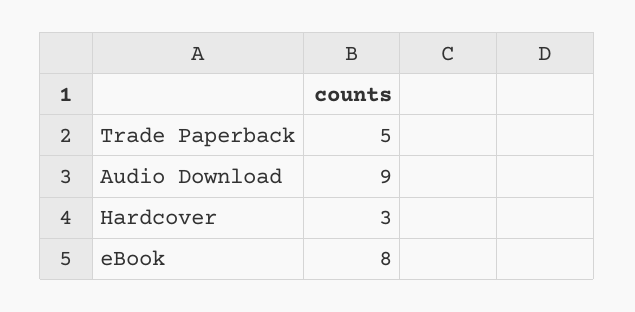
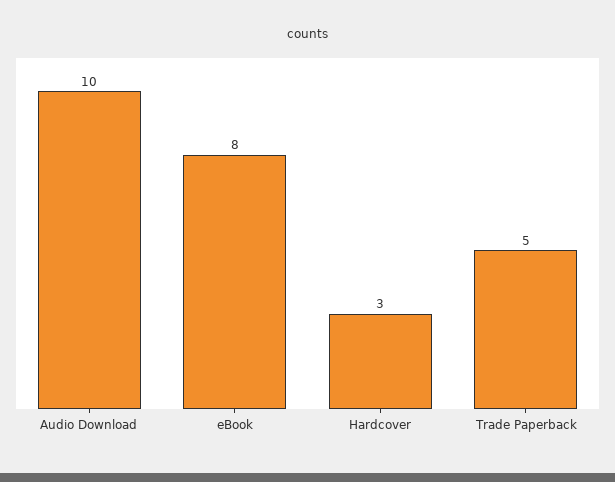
  {
    "Trade Paperback": 5,
-   "Audio Download": 9,
+   "Audio Download": 10,
    "Hardcover": 3,
    "eBook": 8
  }

